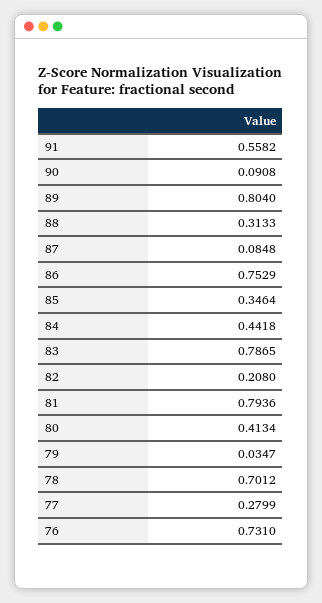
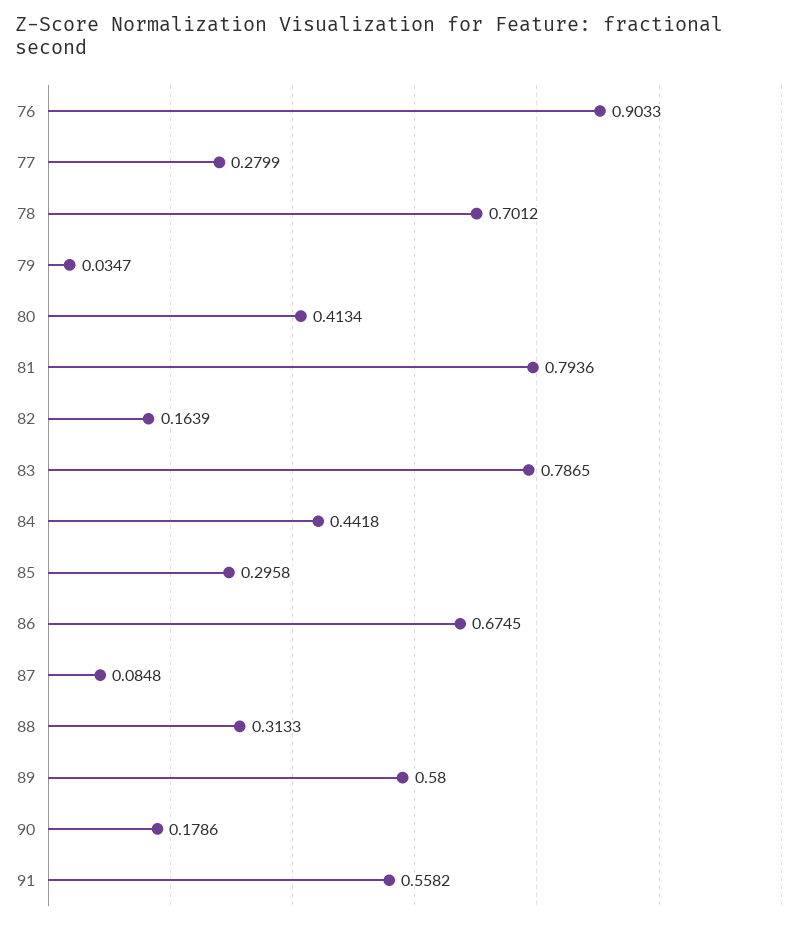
  {
    "91": 0.5582,
-   "90": 0.0908,
+   "90": 0.1786,
-   "89": 0.804,
+   "89": 0.58,
    "88": 0.3133,
    "87": 0.0848,
-   "86": 0.7529,
+   "86": 0.6745,
-   "85": 0.3464,
+   "85": 0.2958,
    "84": 0.4418,
    "83": 0.7865,
-   "82": 0.208,
+   "82": 0.1639,
    "81": 0.7936,
    "80": 0.4134,
    "79": 0.0347,
    "78": 0.7012,
    "77": 0.2799,
-   "76": 0.731
+   "76": 0.9033
  }

